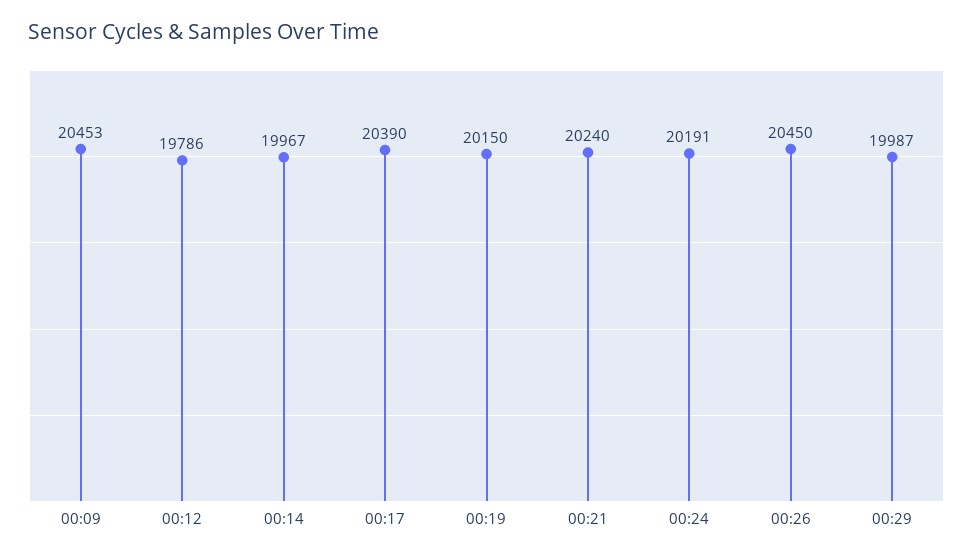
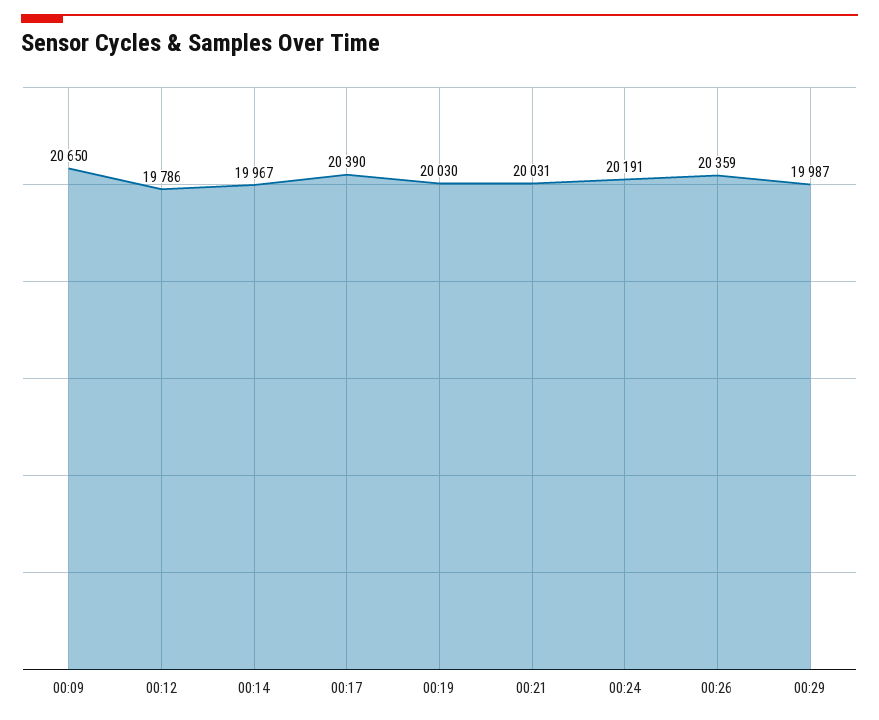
  {
-   "00:09": 20453,
+   "00:09": 20650,
    "00:12": 19786,
    "00:14": 19967,
    "00:17": 20390,
-   "00:19": 20150,
+   "00:19": 20030,
-   "00:21": 20240,
+   "00:21": 20031,
    "00:24": 20191,
-   "00:26": 20450,
+   "00:26": 20359,
    "00:29": 19987
  }

